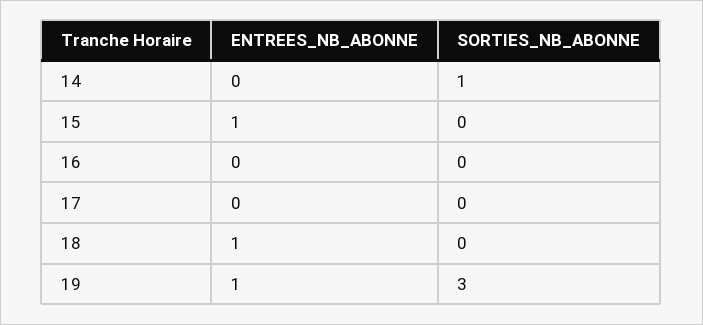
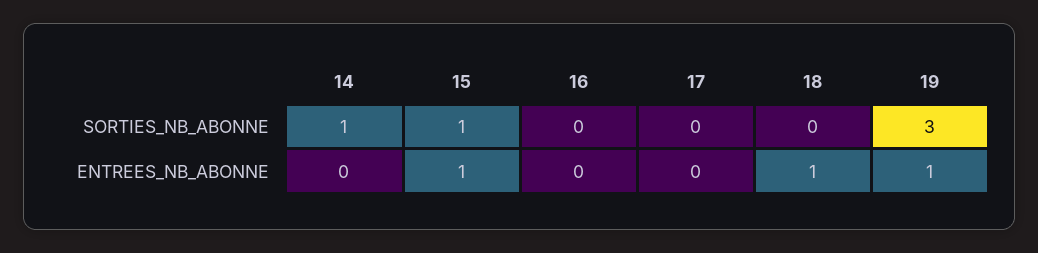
  {
    "ENTREES_NB_ABONNE": {
      "14": 0,
      "15": 1,
      "16": 0,
      "17": 0,
      "18": 1,
      "19": 1
    },
    "SORTIES_NB_ABONNE": {
      "14": 1,
-     "15": 0,
+     "15": 1,
      "16": 0,
      "17": 0,
      "18": 0,
      "19": 3
    }
  }

